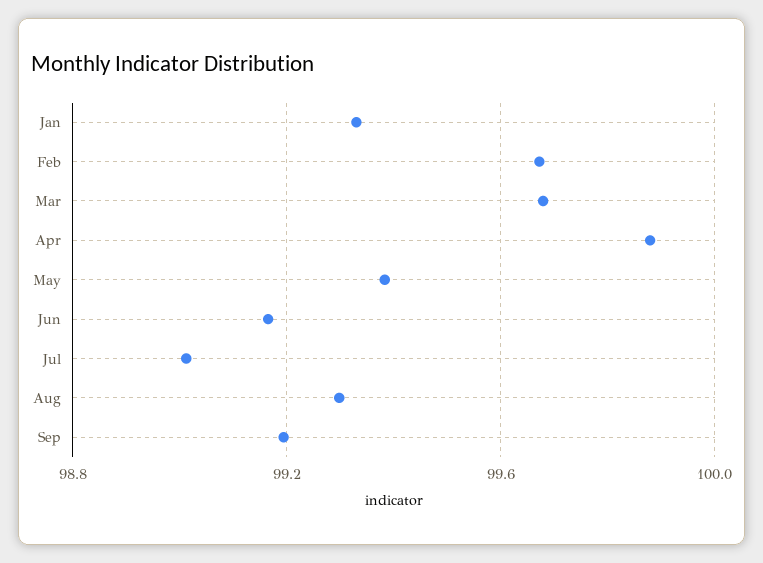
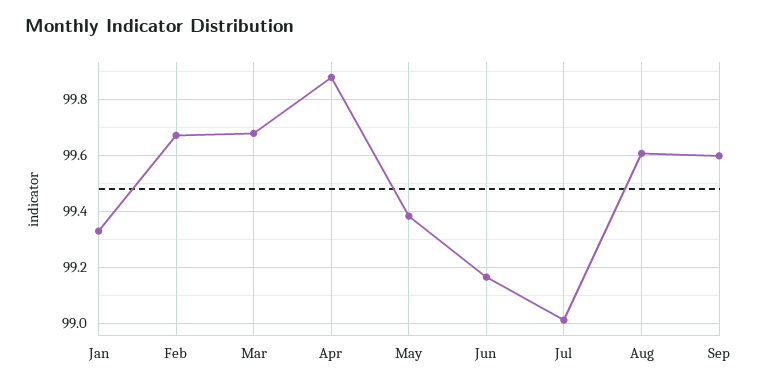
  {
    "Jan": 99.325,
    "Feb": 99.675,
    "Mar": 99.675,
    "Apr": 99.875,
    "May": 99.375,
    "Jun": 99.175,
    "Jul": 99,
-   "Aug": 99.3,
+   "Aug": 99.6,
-   "Sep": 99.2
+   "Sep": 99.6
  }

